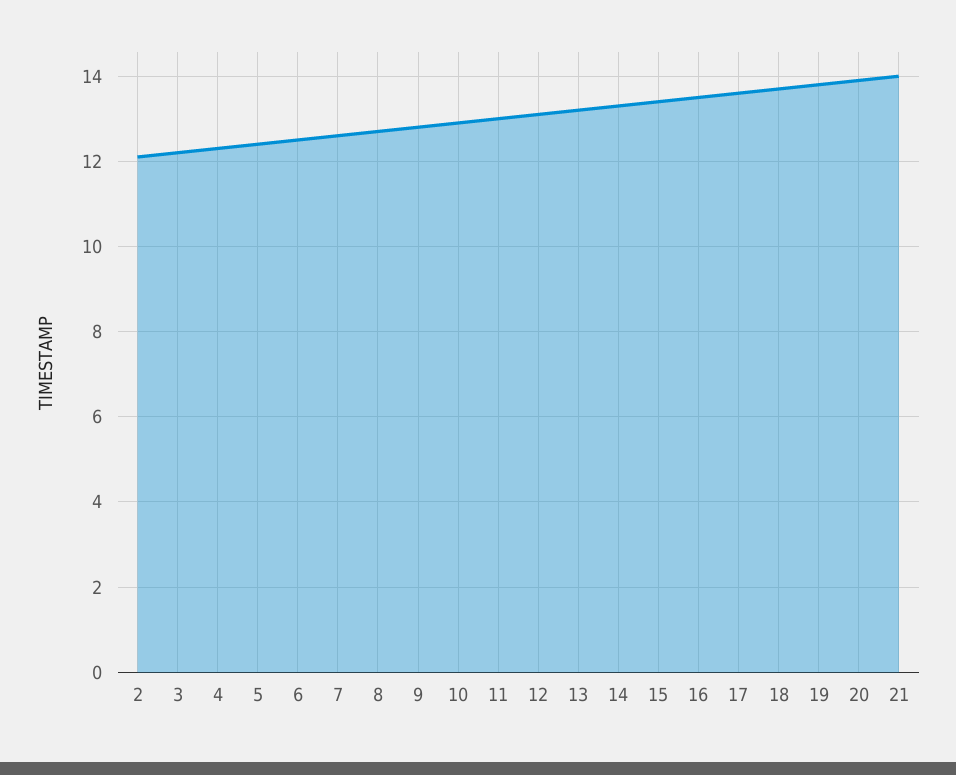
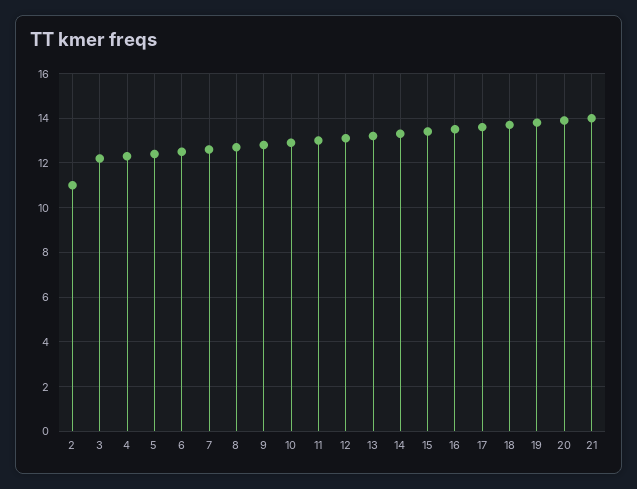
  {
-   "2": 12,
+   "2": 11,
    "3": 12,
    "4": 12.5,
    "5": 12.5,
    "6": 12.5,
    "7": 12.5,
    "8": 12.5,
    "9": 13,
    "10": 13,
    "11": 13,
    "12": 13,
    "13": 13,
    "14": 13.5,
    "15": 13.5,
    "16": 13.5,
    "17": 13.5,
    "18": 13.5,
    "19": 14,
    "20": 14,
    "21": 14
  }

